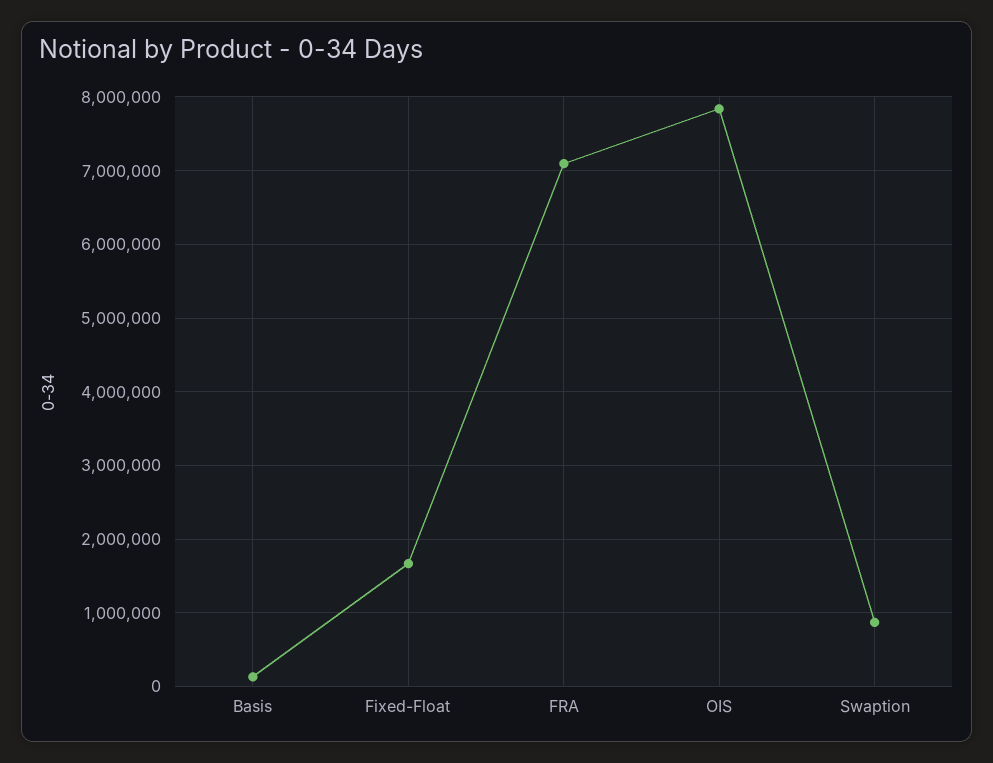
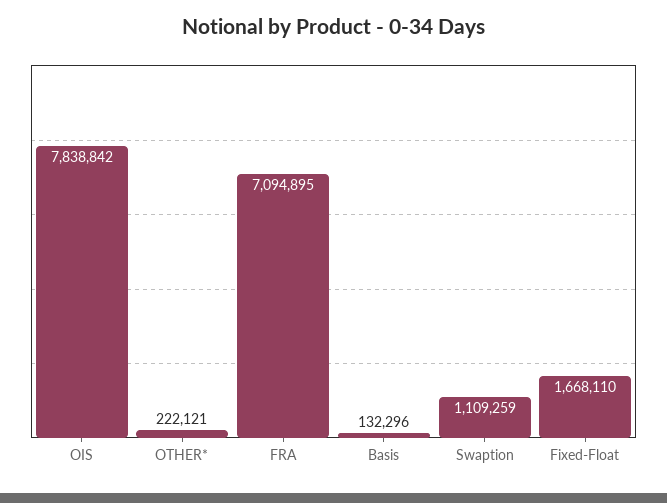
  {
    "Basis": 132296,
    "Fixed-Float": 1668110,
    "FRA": 7094895,
    "OIS": 7838842,
-   "Swaption": 900000
+   "Swaption": 1109259,
+   "OTHER*": 222121
  }

